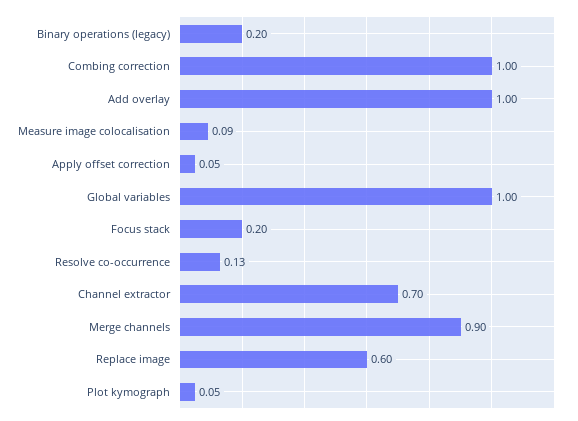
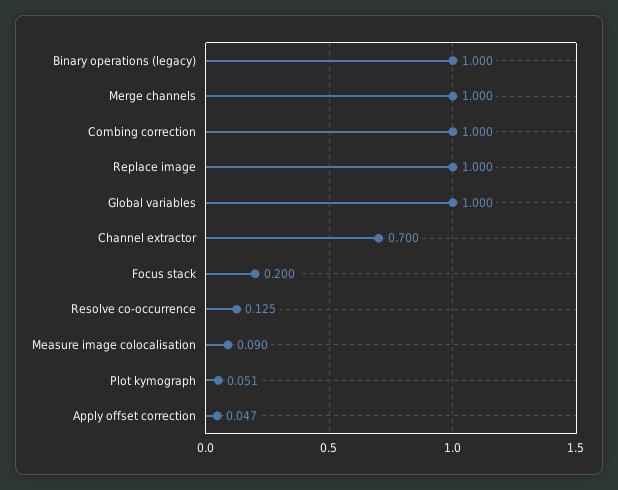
  {
-   "Binary operations (legacy)": 0.2,
+   "Binary operations (legacy)": 1,
    "Combing correction": 1,
-   "Add overlay": 1,
    "Measure image colocalisation": 0.09,
    "Apply offset correction": 0.047,
    "Global variables": 1,
    "Focus stack": 0.2,
    "Resolve co-occurrence": 0.125,
    "Channel extractor": 0.7,
-   "Merge channels": 0.9,
+   "Merge channels": 1,
-   "Replace image": 0.6,
+   "Replace image": 1,
    "Plot kymograph": 0.051
  }

